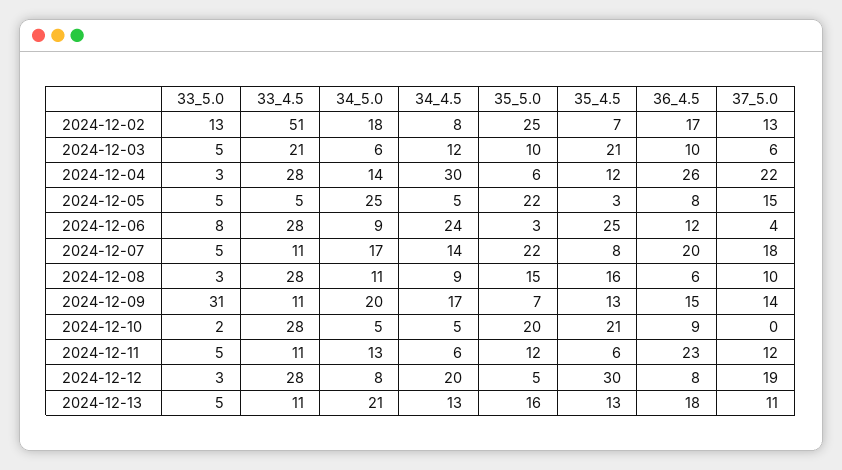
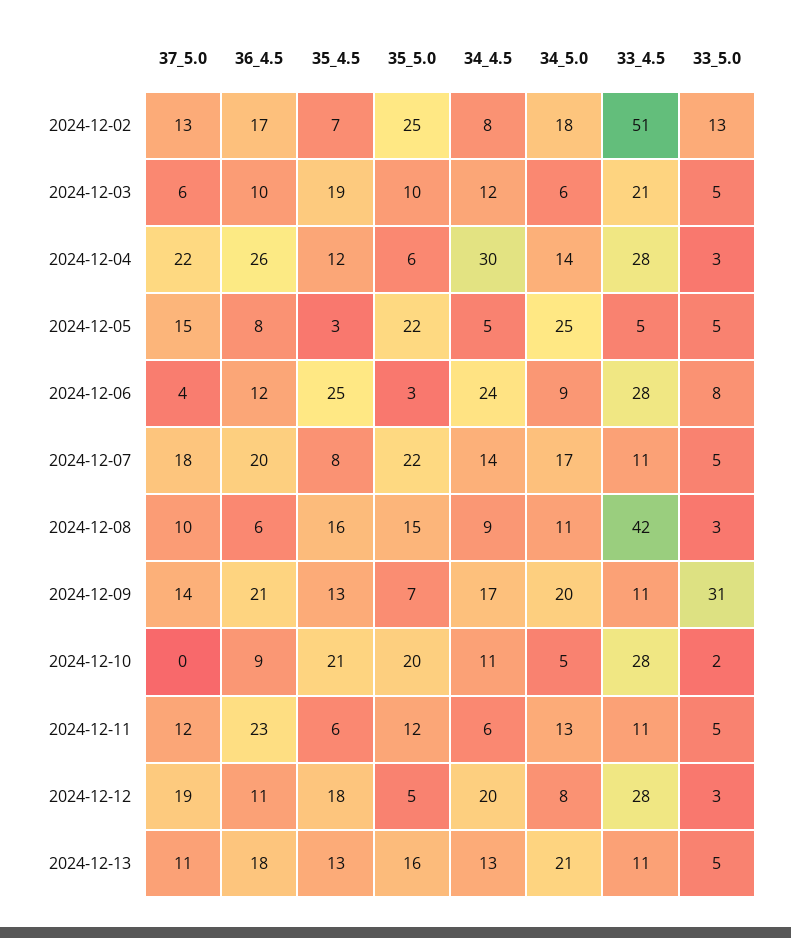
  {
    "33_5.0": {
      "2024-12-02": 13,
      "2024-12-03": 5,
      "2024-12-04": 3,
      "2024-12-05": 5,
      "2024-12-06": 8,
      "2024-12-07": 5,
      "2024-12-08": 3,
      "2024-12-09": 31,
      "2024-12-10": 2,
      "2024-12-11": 5,
      "2024-12-12": 3,
      "2024-12-13": 5
    },
    "33_4.5": {
      "2024-12-02": 51,
      "2024-12-03": 21,
      "2024-12-04": 28,
      "2024-12-05": 5,
      "2024-12-06": 28,
      "2024-12-07": 11,
-     "2024-12-08": 28,
+     "2024-12-08": 42,
      "2024-12-09": 11,
      "2024-12-10": 28,
      "2024-12-11": 11,
      "2024-12-12": 28,
      "2024-12-13": 11
    },
    "34_5.0": {
      "2024-12-02": 18,
      "2024-12-03": 6,
      "2024-12-04": 14,
      "2024-12-05": 25,
      "2024-12-06": 9,
      "2024-12-07": 17,
      "2024-12-08": 11,
      "2024-12-09": 20,
      "2024-12-10": 5,
      "2024-12-11": 13,
      "2024-12-12": 8,
      "2024-12-13": 21
    },
    "34_4.5": {
      "2024-12-02": 8,
      "2024-12-03": 12,
      "2024-12-04": 30,
      "2024-12-05": 5,
      "2024-12-06": 24,
      "2024-12-07": 14,
      "2024-12-08": 9,
      "2024-12-09": 17,
-     "2024-12-10": 5,
+     "2024-12-10": 11,
      "2024-12-11": 6,
      "2024-12-12": 20,
      "2024-12-13": 13
    },
    "35_5.0": {
      "2024-12-02": 25,
      "2024-12-03": 10,
      "2024-12-04": 6,
      "2024-12-05": 22,
      "2024-12-06": 3,
      "2024-12-07": 22,
      "2024-12-08": 15,
      "2024-12-09": 7,
      "2024-12-10": 20,
      "2024-12-11": 12,
      "2024-12-12": 5,
      "2024-12-13": 16
    },
    "35_4.5": {
      "2024-12-02": 7,
-     "2024-12-03": 21,
+     "2024-12-03": 19,
      "2024-12-04": 12,
      "2024-12-05": 3,
      "2024-12-06": 25,
      "2024-12-07": 8,
      "2024-12-08": 16,
      "2024-12-09": 13,
      "2024-12-10": 21,
      "2024-12-11": 6,
-     "2024-12-12": 30,
+     "2024-12-12": 18,
      "2024-12-13": 13
    },
    "36_4.5": {
      "2024-12-02": 17,
      "2024-12-03": 10,
      "2024-12-04": 26,
      "2024-12-05": 8,
      "2024-12-06": 12,
      "2024-12-07": 20,
      "2024-12-08": 6,
-     "2024-12-09": 15,
+     "2024-12-09": 21,
      "2024-12-10": 9,
      "2024-12-11": 23,
-     "2024-12-12": 8,
+     "2024-12-12": 11,
      "2024-12-13": 18
    },
    "37_5.0": {
      "2024-12-02": 13,
      "2024-12-03": 6,
      "2024-12-04": 22,
      "2024-12-05": 15,
      "2024-12-06": 4,
      "2024-12-07": 18,
      "2024-12-08": 10,
      "2024-12-09": 14,
      "2024-12-10": 0,
      "2024-12-11": 12,
      "2024-12-12": 19,
      "2024-12-13": 11
    }
  }

